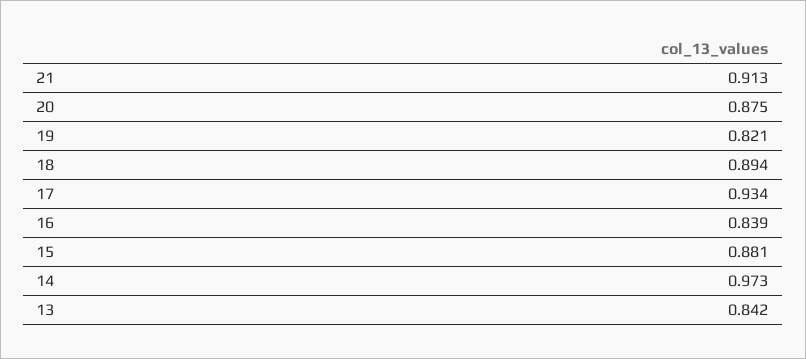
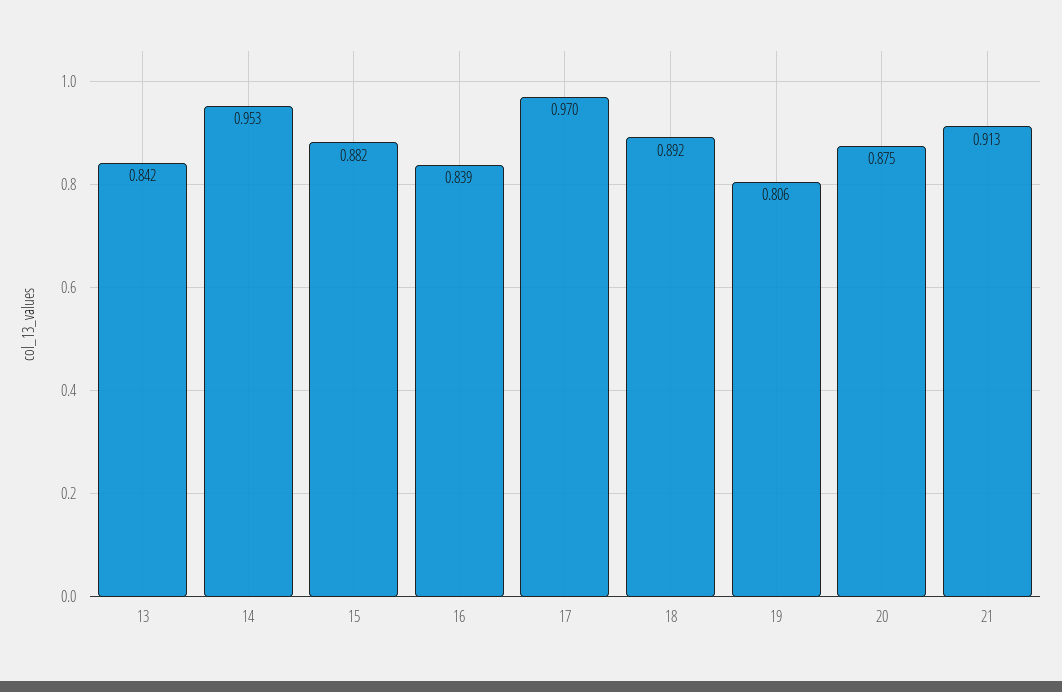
  {
    "21": 0.913,
    "20": 0.875,
-   "19": 0.821,
+   "19": 0.806,
-   "18": 0.894,
+   "18": 0.892,
-   "17": 0.934,
+   "17": 0.97,
    "16": 0.839,
-   "15": 0.881,
+   "15": 0.882,
-   "14": 0.973,
+   "14": 0.953,
    "13": 0.842
  }

